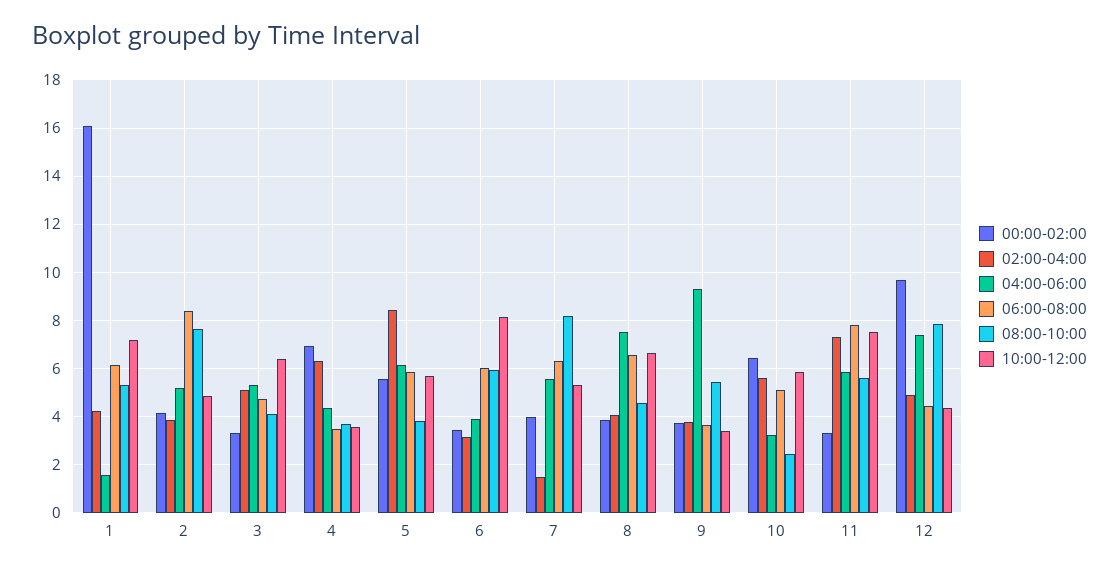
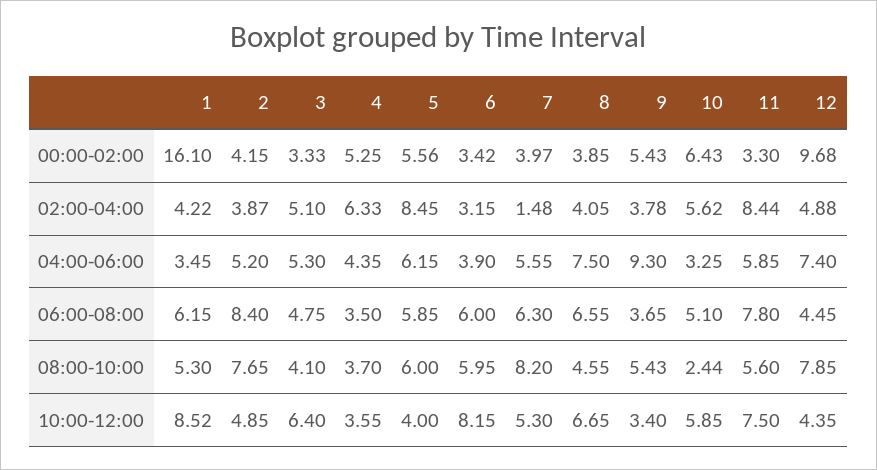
  {
    "00:00-02:00": {
      "1": 16.1,
      "2": 4.15,
      "3": 3.33,
-     "4": 7,
+     "4": 5.25,
      "5": 5.56,
      "6": 3.42,
      "7": 3.97,
      "8": 3.85,
-     "9": 3.75,
+     "9": 5.43,
      "10": 6.43,
      "11": 3.3,
      "12": 9.68
    },
    "02:00-04:00": {
      "1": 4.22,
      "2": 3.87,
      "3": 5.1,
      "4": 6.33,
      "5": 8.45,
      "6": 3.15,
      "7": 1.48,
      "8": 4.05,
      "9": 3.78,
      "10": 5.62,
-     "11": 7.25,
+     "11": 8.44,
      "12": 4.88
    },
    "04:00-06:00": {
-     "1": 1.5,
+     "1": 3.45,
      "2": 5.2,
      "3": 5.3,
      "4": 4.35,
      "5": 6.15,
      "6": 3.9,
      "7": 5.55,
      "8": 7.5,
      "9": 9.3,
      "10": 3.25,
      "11": 5.85,
      "12": 7.4
    },
    "06:00-08:00": {
      "1": 6.15,
      "2": 8.4,
      "3": 4.75,
      "4": 3.5,
      "5": 5.85,
      "6": 6,
      "7": 6.3,
      "8": 6.55,
      "9": 3.65,
      "10": 5.1,
      "11": 7.8,
      "12": 4.45
    },
    "08:00-10:00": {
      "1": 5.3,
      "2": 7.65,
      "3": 4.1,
      "4": 3.7,
-     "5": 3.75,
+     "5": 6,
      "6": 5.95,
      "7": 8.2,
      "8": 4.55,
      "9": 5.43,
      "10": 2.44,
      "11": 5.6,
      "12": 7.85
    },
    "10:00-12:00": {
-     "1": 7.25,
+     "1": 8.52,
      "2": 4.85,
      "3": 6.4,
      "4": 3.55,
-     "5": 5.75,
+     "5": 4,
      "6": 8.15,
      "7": 5.3,
      "8": 6.65,
      "9": 3.4,
      "10": 5.85,
      "11": 7.5,
      "12": 4.35
    }
  }

